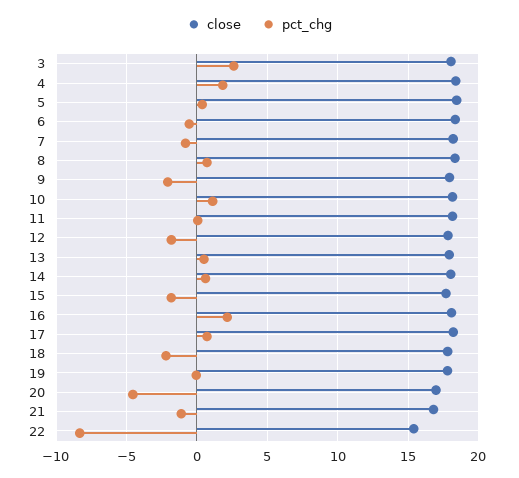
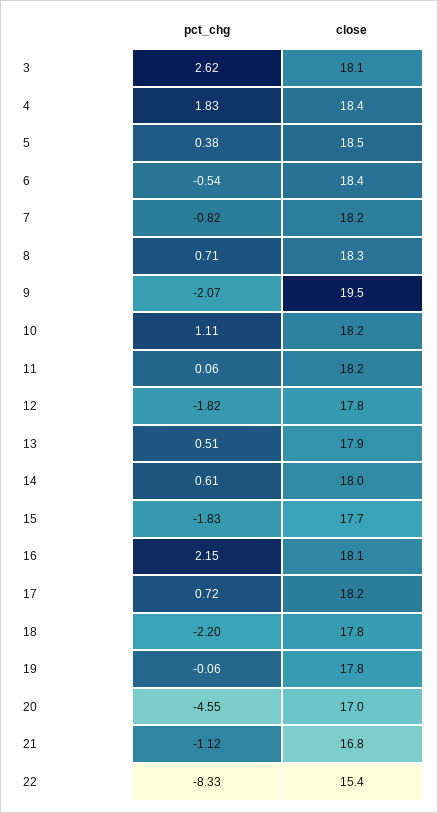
  {
    "close": {
      "3": 18.1,
      "4": 18.4,
      "5": 18.5,
      "6": 18.4,
      "7": 18.2,
      "8": 18.3,
-     "9": 18,
+     "9": 19.5,
      "10": 18.2,
      "11": 18.2,
      "12": 17.8,
      "13": 17.9,
      "14": 18,
      "15": 17.7,
      "16": 18.1,
      "17": 18.2,
      "18": 17.8,
      "19": 17.8,
      "20": 17,
      "21": 16.8,
      "22": 15.4
    },
    "pct_chg": {
      "3": 2.62,
      "4": 1.83,
      "5": 0.38,
      "6": -0.54,
      "7": -0.82,
      "8": 0.71,
      "9": -2.07,
      "10": 1.11,
      "11": 0.06,
      "12": -1.82,
      "13": 0.51,
      "14": 0.61,
      "15": -1.83,
      "16": 2.15,
      "17": 0.72,
      "18": -2.2,
      "19": -0.06,
      "20": -4.55,
      "21": -1.12,
      "22": -8.33
    }
  }

